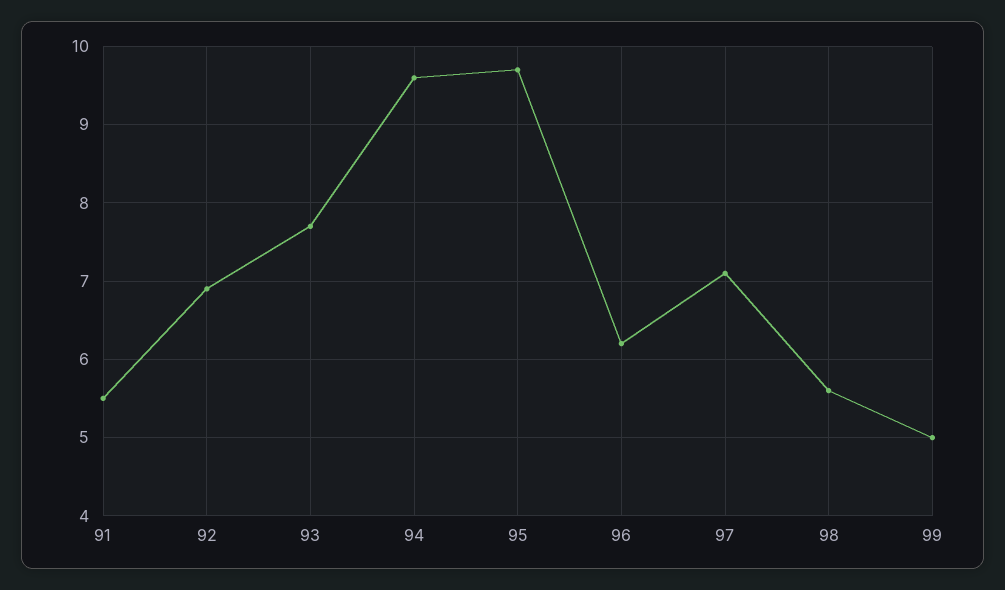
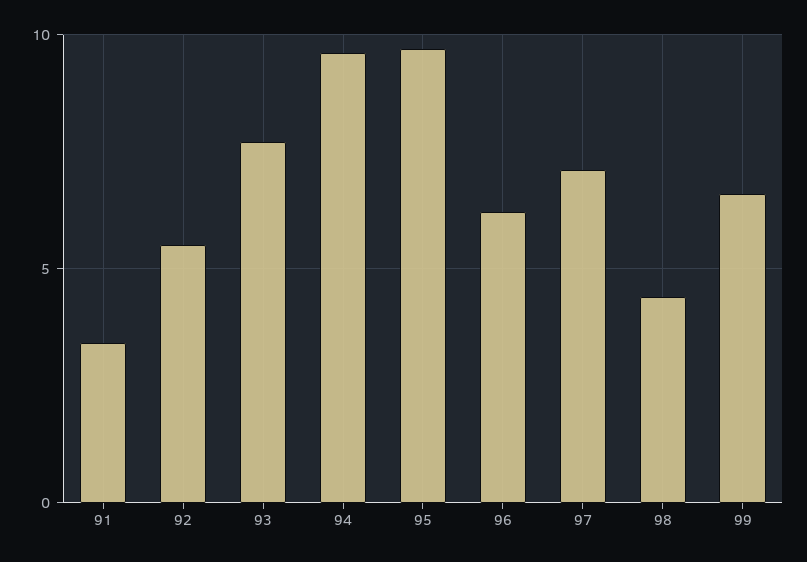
  {
-   "91": 5.5,
+   "91": 3.5,
-   "92": 6.9,
+   "92": 5.5,
    "93": 7.7,
    "94": 9.6,
    "95": 9.7,
    "96": 6.2,
    "97": 7.1,
-   "98": 5.6,
+   "98": 4.5,
-   "99": 5
+   "99": 6.5
  }

